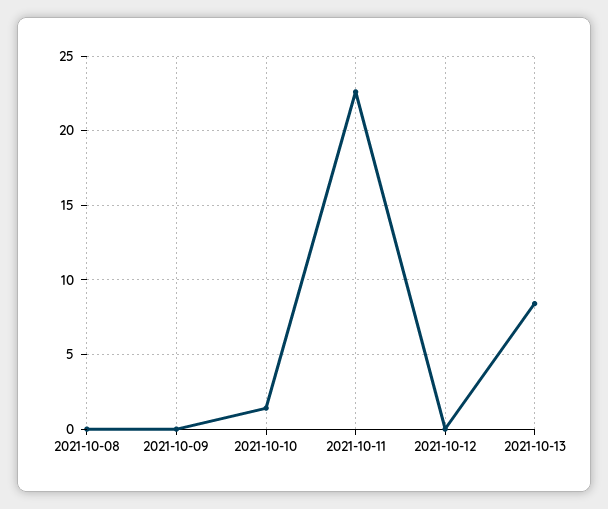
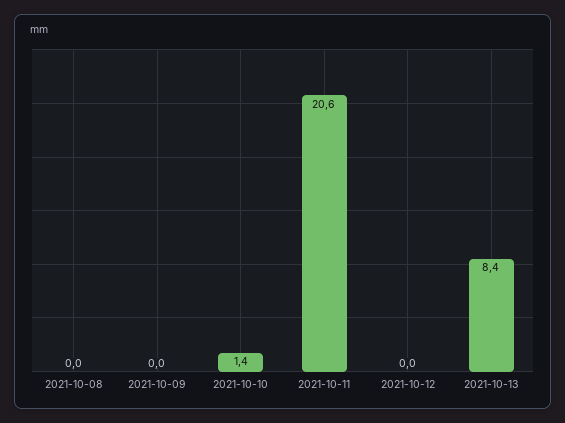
  {
    "2021-10-08": 0,
    "2021-10-09": 0,
    "2021-10-10": 1.4,
-   "2021-10-11": 22.5,
+   "2021-10-11": 20.6,
    "2021-10-12": 0,
    "2021-10-13": 8.4
  }

